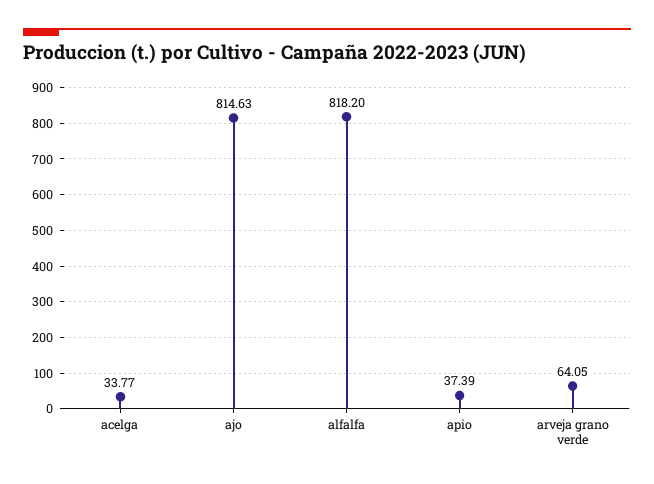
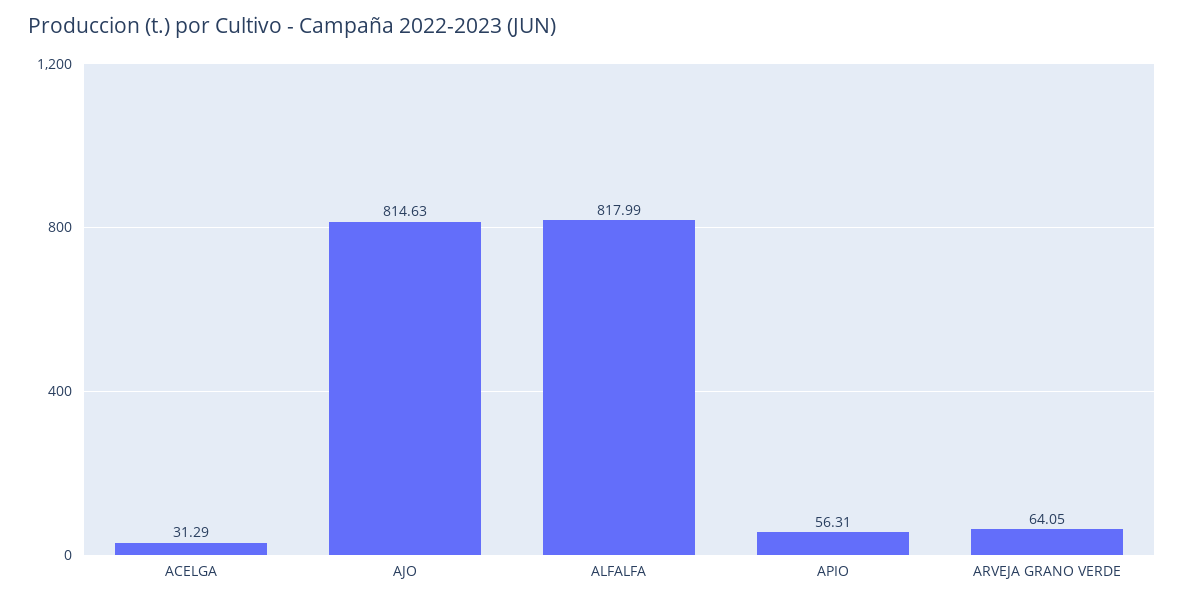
  {
-   "acelga": 33.77,
+   "acelga": 31.29,
    "ajo": 814.63,
-   "alfalfa": 818.2,
+   "alfalfa": 817.99,
-   "apio": 37.39,
+   "apio": 56.31,
    "arveja grano verde": 64.05
  }

